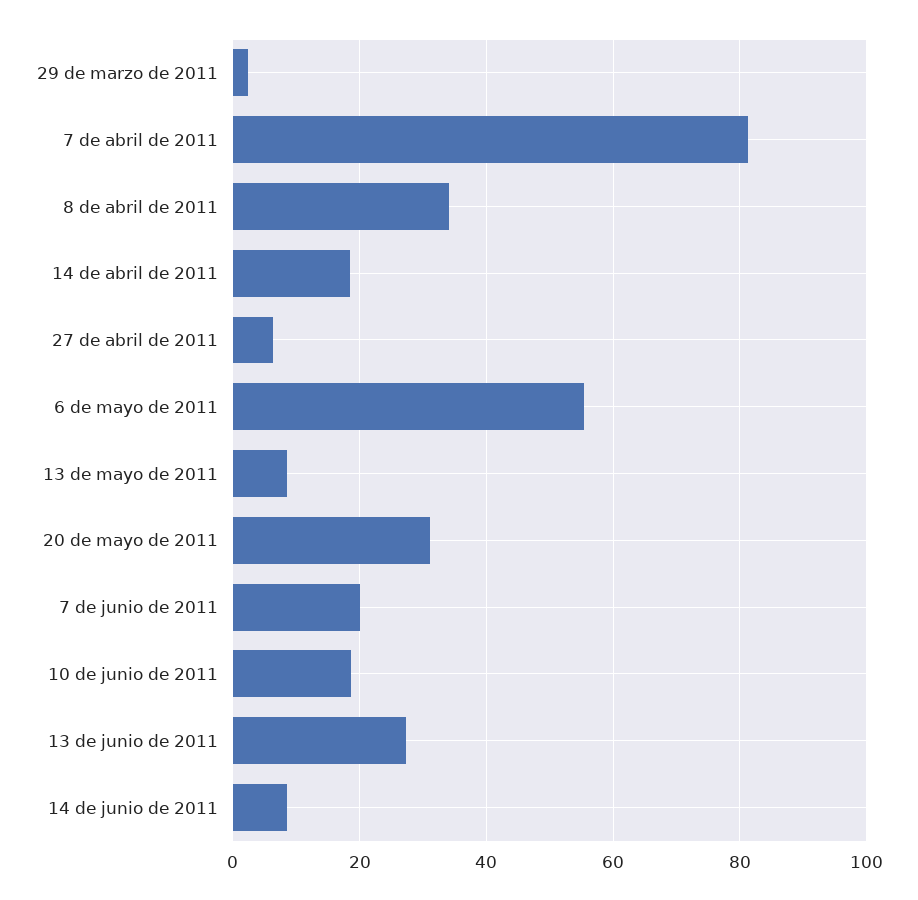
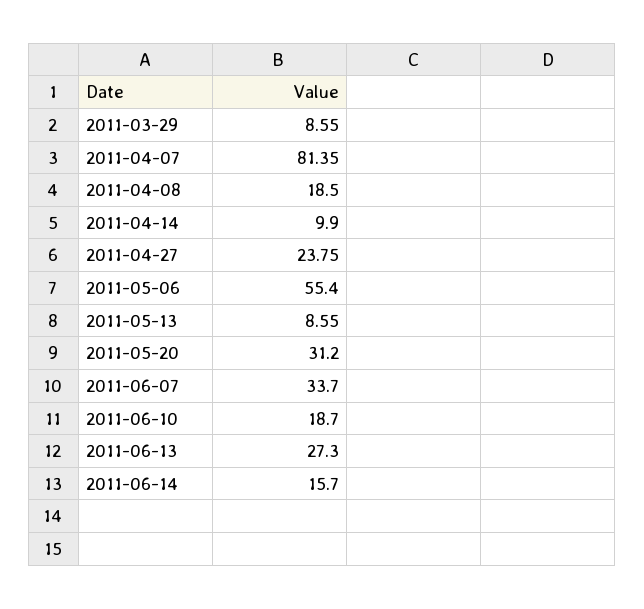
  {
-   "29 de marzo de 2011": 2,
+   "29 de marzo de 2011": 8.55,
    "7 de abril de 2011": 81.35,
-   "8 de abril de 2011": 34,
+   "8 de abril de 2011": 18.5,
-   "14 de abril de 2011": 18,
+   "14 de abril de 2011": 9.9,
-   "27 de abril de 2011": 6,
+   "27 de abril de 2011": 23.75,
    "6 de mayo de 2011": 55.4,
    "13 de mayo de 2011": 8.55,
    "20 de mayo de 2011": 31.2,
-   "7 de junio de 2011": 20,
+   "7 de junio de 2011": 33.7,
    "10 de junio de 2011": 18.7,
    "13 de junio de 2011": 27.3,
-   "14 de junio de 2011": 8
+   "14 de junio de 2011": 15.7
  }

